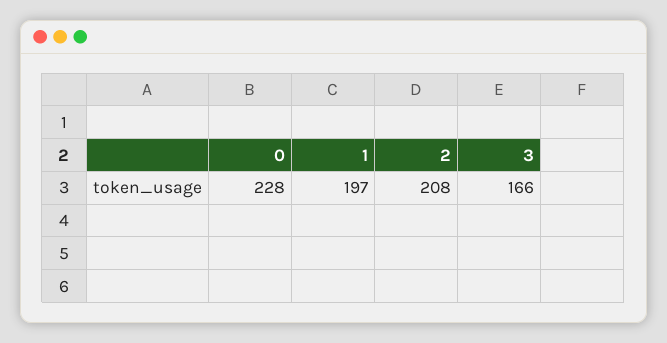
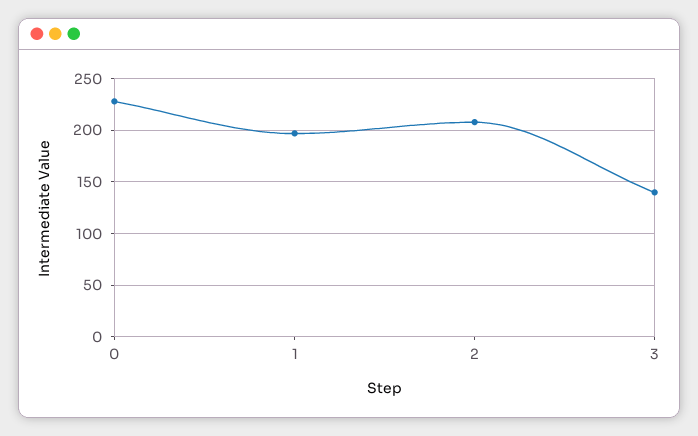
  {
    "0": 228,
    "1": 197,
    "2": 208,
-   "3": 166
+   "3": 140
  }

